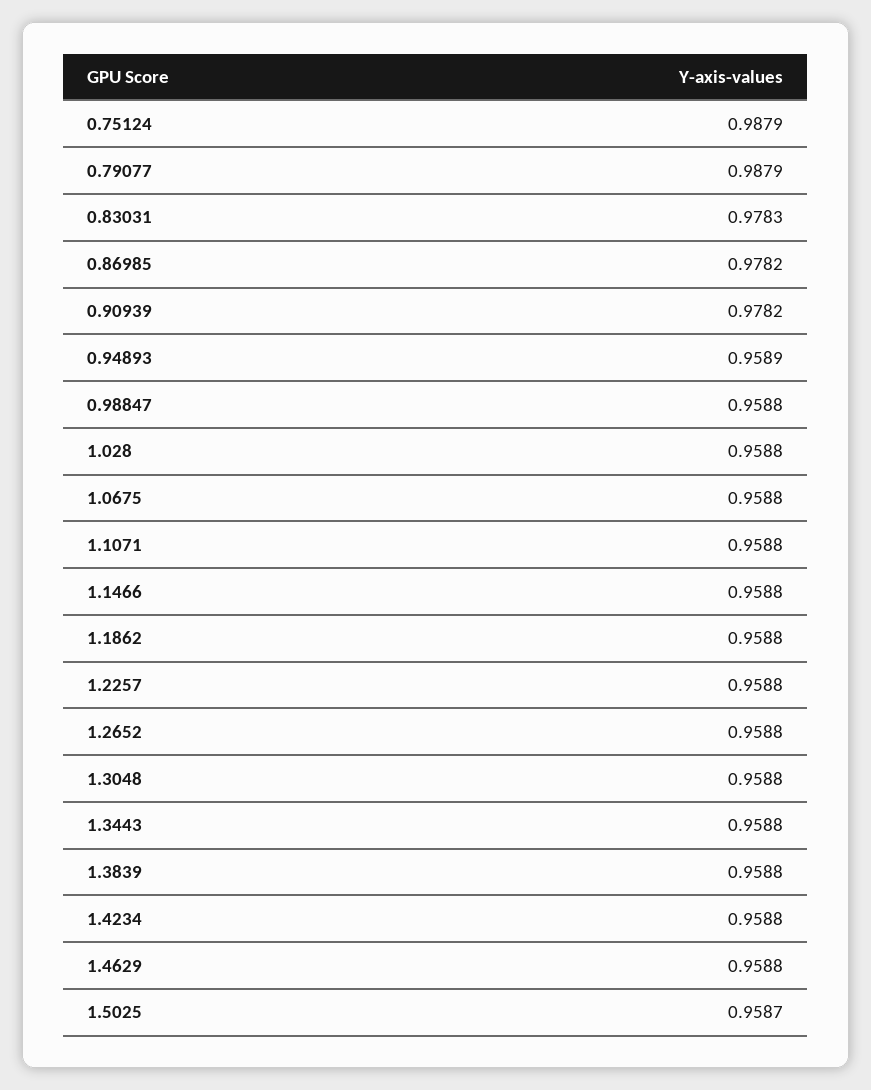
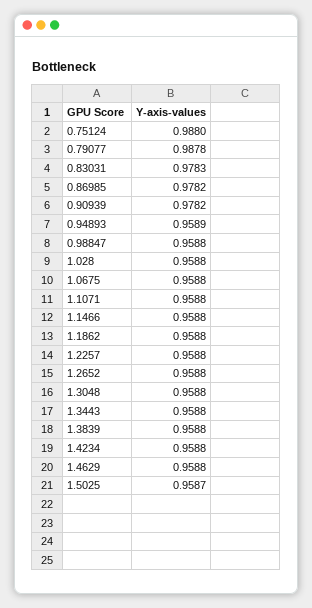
  {
-   "0.75124": 0.9879,
+   "0.75124": 0.988,
-   "0.79077": 0.9879,
+   "0.79077": 0.9878,
    "0.83031": 0.9783,
    "0.86985": 0.9782,
    "0.90939": 0.9782,
    "0.94893": 0.9589,
    "0.98847": 0.9588,
    "1.028": 0.9588,
    "1.0675": 0.9588,
    "1.1071": 0.9588,
    "1.1466": 0.9588,
    "1.1862": 0.9588,
    "1.2257": 0.9588,
    "1.2652": 0.9588,
    "1.3048": 0.9588,
    "1.3443": 0.9588,
    "1.3839": 0.9588,
    "1.4234": 0.9588,
    "1.4629": 0.9588,
    "1.5025": 0.9587
  }

